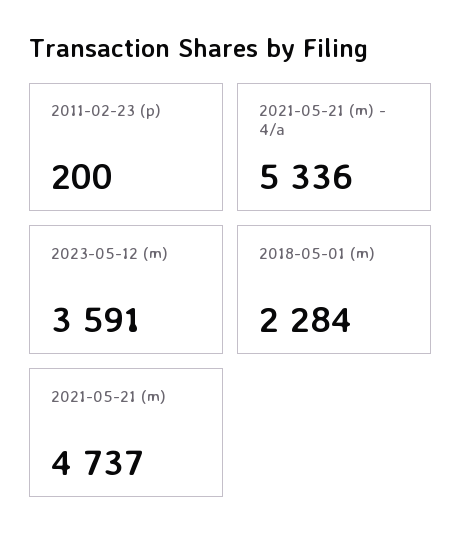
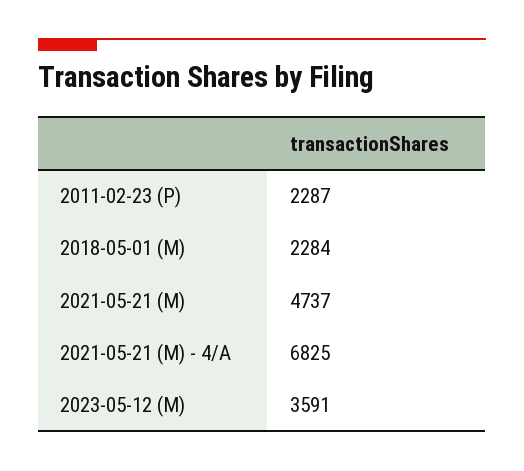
  {
-   "2011-02-23 (p)": 200,
+   "2011-02-23 (p)": 2287,
-   "2021-05-21 (m) - 4/a": 5336,
+   "2021-05-21 (m) - 4/a": 6825,
    "2023-05-12 (m)": 3591,
    "2018-05-01 (m)": 2284,
    "2021-05-21 (m)": 4737
  }

